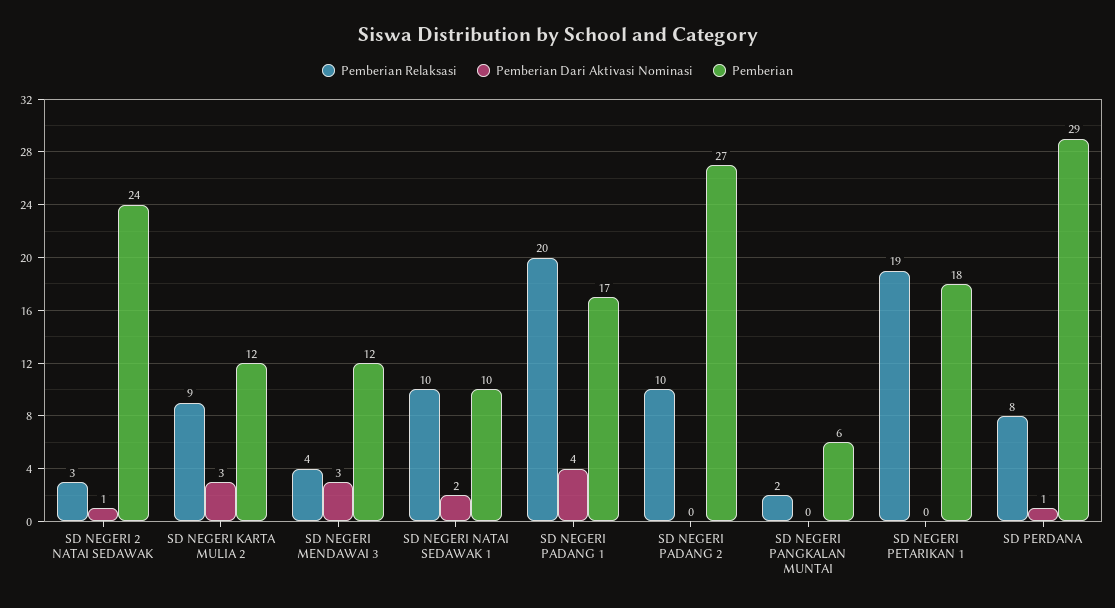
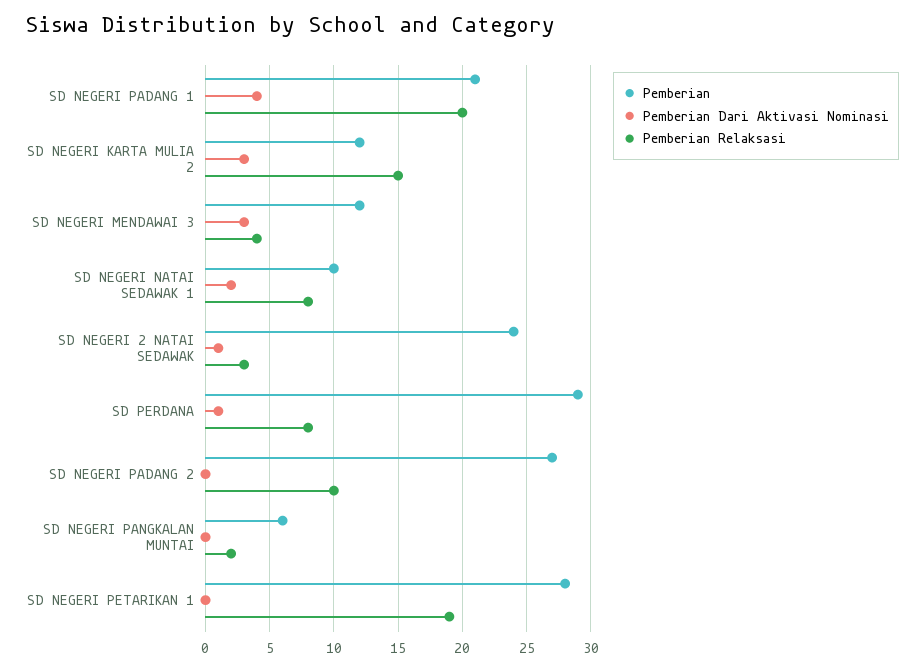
  {
    "Pemberian Relaksasi": {
      "SD NEGERI 2 NATAI SEDAWAK": 3,
-     "SD NEGERI KARTA MULIA 2": 9,
+     "SD NEGERI KARTA MULIA 2": 15,
      "SD NEGERI MENDAWAI 3": 4,
-     "SD NEGERI NATAI SEDAWAK 1": 10,
+     "SD NEGERI NATAI SEDAWAK 1": 8,
      "SD NEGERI PADANG 1": 20,
      "SD NEGERI PADANG 2": 10,
      "SD NEGERI PANGKALAN MUNTAI": 2,
      "SD NEGERI PETARIKAN 1": 19,
      "SD PERDANA": 8
    },
    "Pemberian Dari Aktivasi Nominasi": {
      "SD NEGERI 2 NATAI SEDAWAK": 1,
      "SD NEGERI KARTA MULIA 2": 3,
      "SD NEGERI MENDAWAI 3": 3,
      "SD NEGERI NATAI SEDAWAK 1": 2,
      "SD NEGERI PADANG 1": 4,
      "SD NEGERI PADANG 2": 0,
      "SD NEGERI PANGKALAN MUNTAI": 0,
      "SD NEGERI PETARIKAN 1": 0,
      "SD PERDANA": 1
    },
    "Pemberian": {
      "SD NEGERI 2 NATAI SEDAWAK": 24,
      "SD NEGERI KARTA MULIA 2": 12,
      "SD NEGERI MENDAWAI 3": 12,
      "SD NEGERI NATAI SEDAWAK 1": 10,
-     "SD NEGERI PADANG 1": 17,
+     "SD NEGERI PADANG 1": 21,
      "SD NEGERI PADANG 2": 27,
      "SD NEGERI PANGKALAN MUNTAI": 6,
-     "SD NEGERI PETARIKAN 1": 18,
+     "SD NEGERI PETARIKAN 1": 28,
      "SD PERDANA": 29
    }
  }

